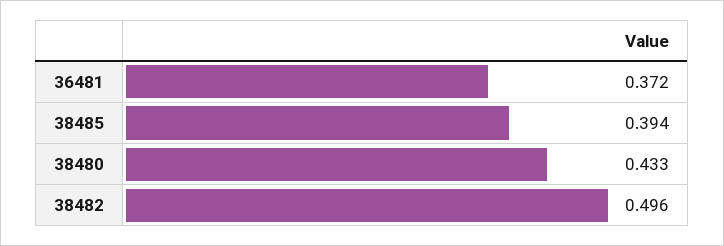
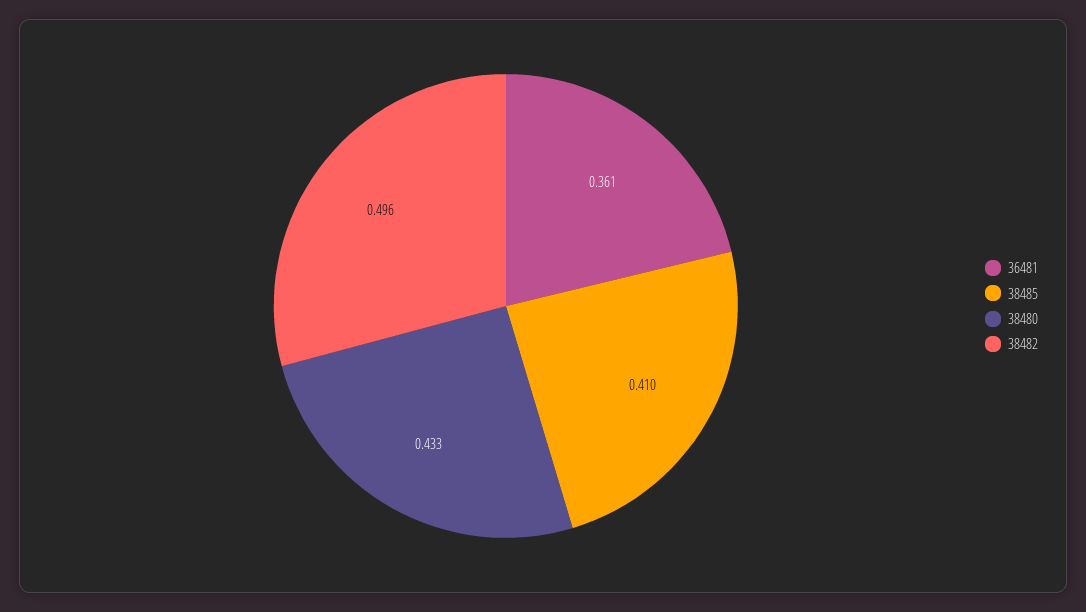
  {
-   "36481": 0.372,
+   "36481": 0.361,
-   "38485": 0.394,
+   "38485": 0.41,
    "38480": 0.433,
    "38482": 0.496
  }

